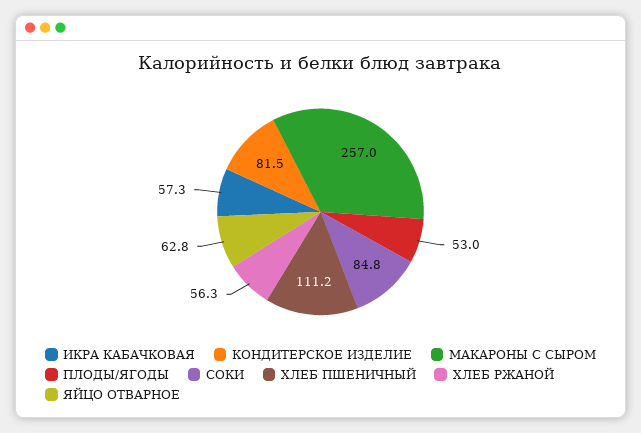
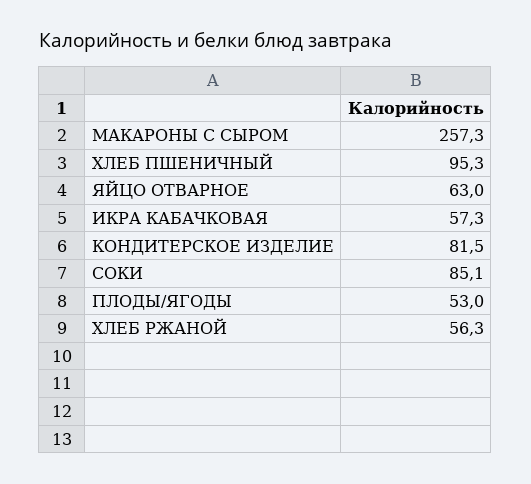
  {
    "ИКРА КАБАЧКОВАЯ": 57.3,
    "КОНДИТЕРСКОЕ ИЗДЕЛИЕ": 81.5,
-   "МАКАРОНЫ С СЫРОМ": 257,
+   "МАКАРОНЫ С СЫРОМ": 257.3,
    "ПЛОДЫ/ЯГОДЫ": 53,
-   "СОКИ": 84.8,
+   "СОКИ": 85.1,
-   "ХЛЕБ ПШЕНИЧНЫЙ": 111.2,
+   "ХЛЕБ ПШЕНИЧНЫЙ": 95.3,
    "ХЛЕБ РЖАНОЙ": 56.3,
-   "ЯЙЦО ОТВАРНОЕ": 62.8
+   "ЯЙЦО ОТВАРНОЕ": 63
  }

